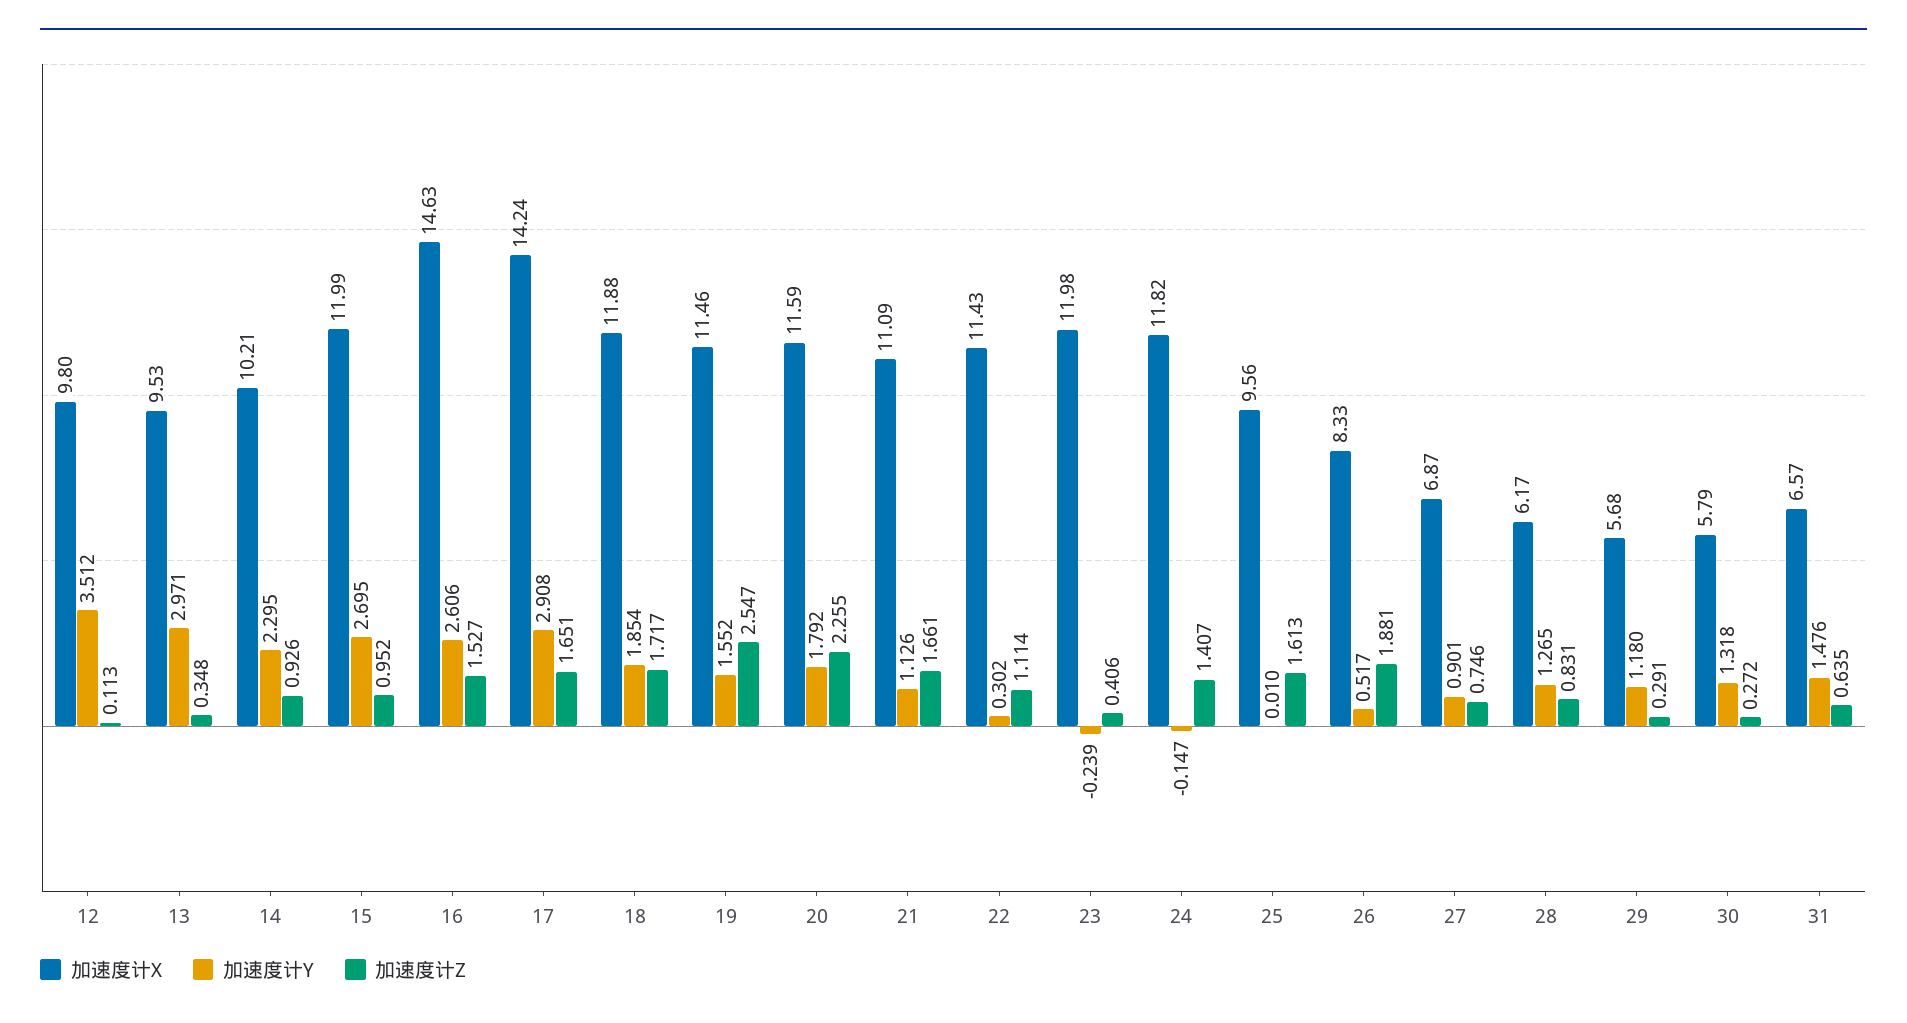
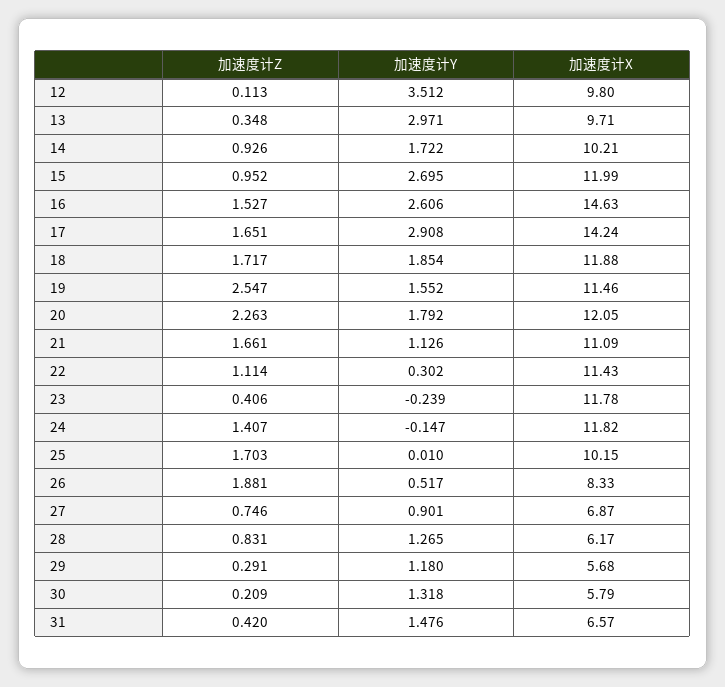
  {
    "加速度计X": {
      "12": 9.8,
-     "13": 9.53,
+     "13": 9.71,
      "14": 10.21,
      "15": 11.99,
      "16": 14.63,
      "17": 14.24,
      "18": 11.88,
      "19": 11.46,
-     "20": 11.59,
+     "20": 12.05,
      "21": 11.09,
      "22": 11.43,
-     "23": 11.98,
+     "23": 11.78,
      "24": 11.82,
-     "25": 9.56,
+     "25": 10.15,
      "26": 8.33,
      "27": 6.87,
      "28": 6.17,
      "29": 5.68,
      "30": 5.79,
      "31": 6.57
    },
    "加速度计Y": {
      "12": 3.512,
      "13": 2.971,
-     "14": 2.295,
+     "14": 1.722,
      "15": 2.695,
      "16": 2.606,
      "17": 2.908,
      "18": 1.854,
      "19": 1.552,
      "20": 1.792,
      "21": 1.126,
      "22": 0.302,
      "23": -0.239,
      "24": -0.147,
      "25": 0.01,
      "26": 0.517,
      "27": 0.901,
      "28": 1.265,
      "29": 1.18,
      "30": 1.318,
      "31": 1.476
    },
    "加速度计Z": {
      "12": 0.113,
      "13": 0.348,
      "14": 0.926,
      "15": 0.952,
      "16": 1.527,
      "17": 1.651,
      "18": 1.717,
      "19": 2.547,
-     "20": 2.255,
+     "20": 2.263,
      "21": 1.661,
      "22": 1.114,
      "23": 0.406,
      "24": 1.407,
-     "25": 1.613,
+     "25": 1.703,
      "26": 1.881,
      "27": 0.746,
      "28": 0.831,
      "29": 0.291,
-     "30": 0.272,
+     "30": 0.209,
-     "31": 0.635
+     "31": 0.42
    }
  }

